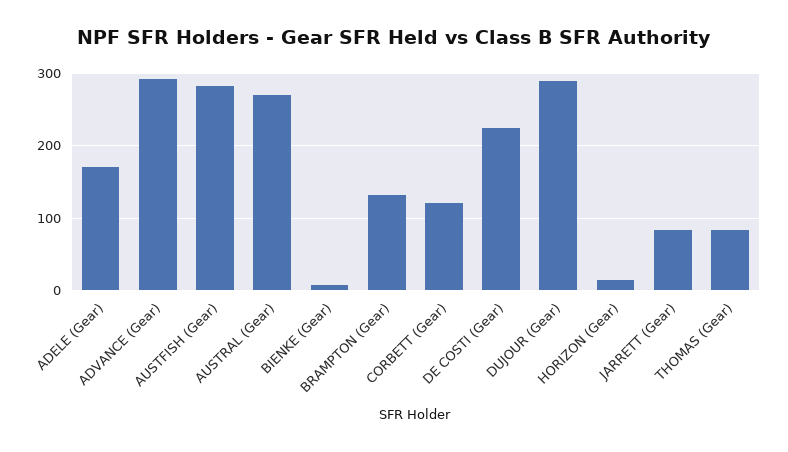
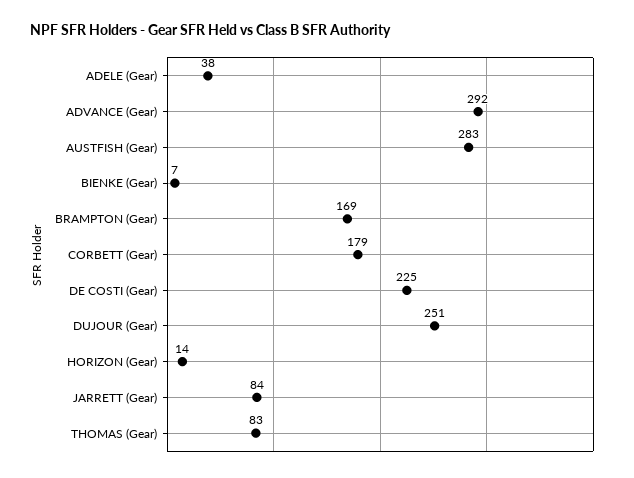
  {
-   "ADELE (Gear)": 170,
+   "ADELE (Gear)": 38,
    "ADVANCE (Gear)": 292,
    "AUSTFISH (Gear)": 283,
-   "AUSTRAL (Gear)": 270,
    "BIENKE (Gear)": 7,
-   "BRAMPTON (Gear)": 130,
+   "BRAMPTON (Gear)": 169,
-   "CORBETT (Gear)": 120,
+   "CORBETT (Gear)": 179,
    "DE COSTI (Gear)": 225,
-   "DUJOUR (Gear)": 290,
+   "DUJOUR (Gear)": 251,
    "HORIZON (Gear)": 14,
    "JARRETT (Gear)": 84,
    "THOMAS (Gear)": 83
  }

